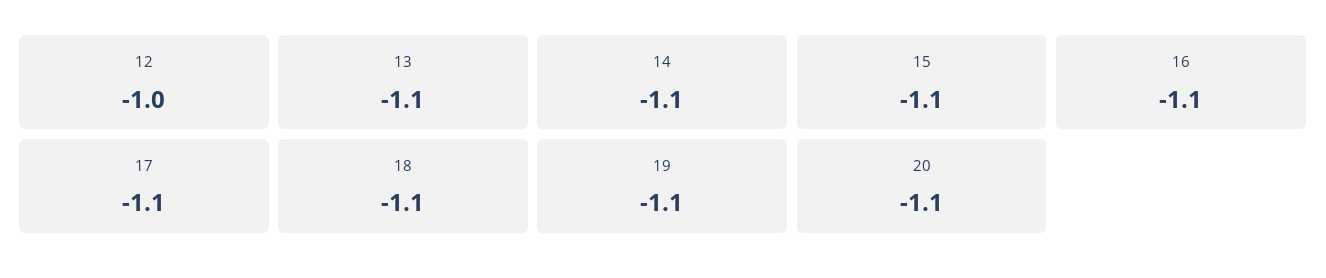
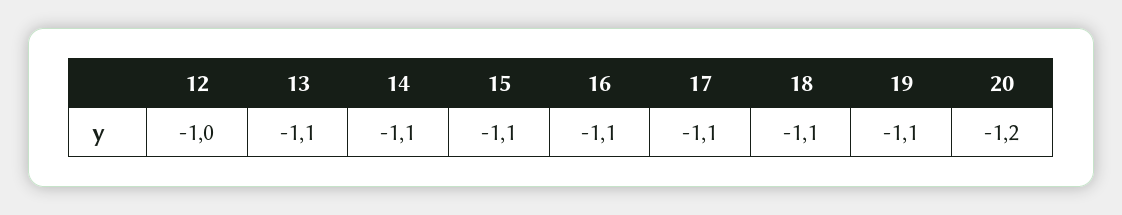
  {
    "12": -1,
    "13": -1.1,
    "14": -1.1,
    "15": -1.1,
    "16": -1.1,
    "17": -1.1,
    "18": -1.1,
    "19": -1.1,
-   "20": -1.1
+   "20": -1.2
  }

